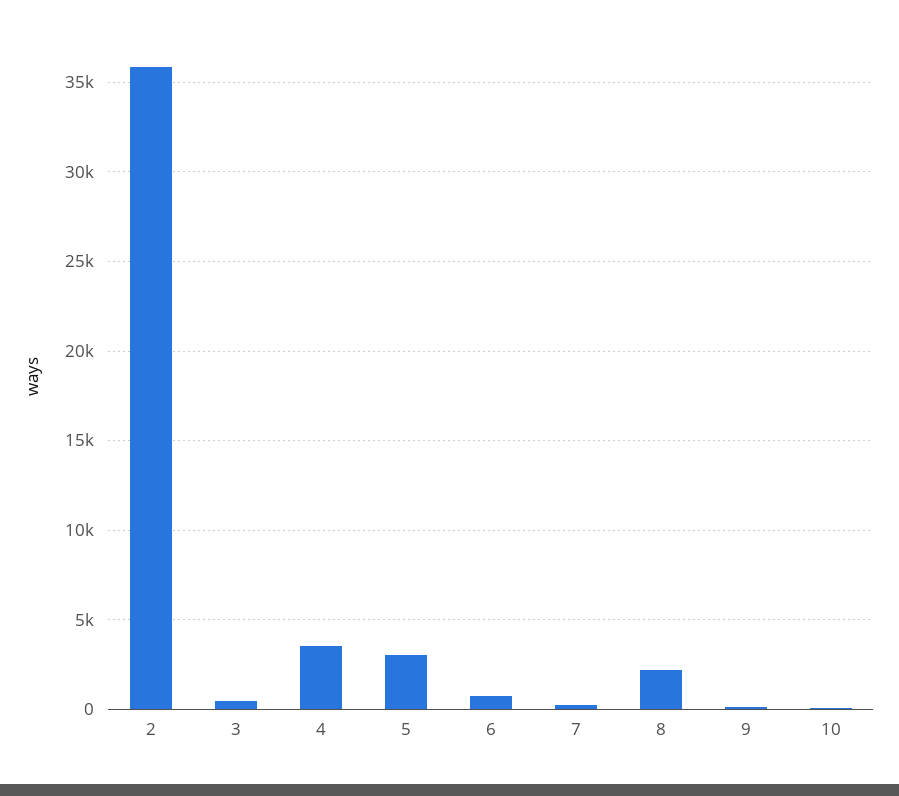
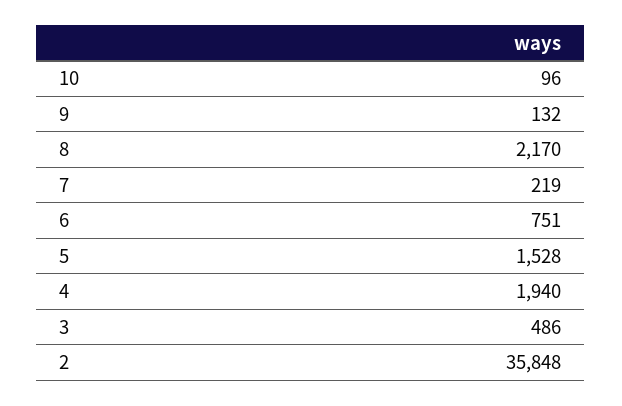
  {
    "2": 35848,
    "3": 486,
-   "4": 3500,
+   "4": 1940,
-   "5": 3000,
+   "5": 1528,
    "6": 751,
    "7": 219,
    "8": 2170,
    "9": 132,
    "10": 96
  }

